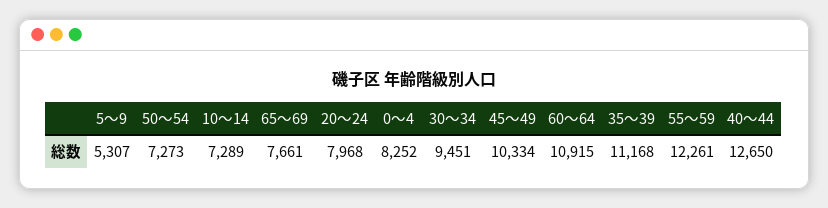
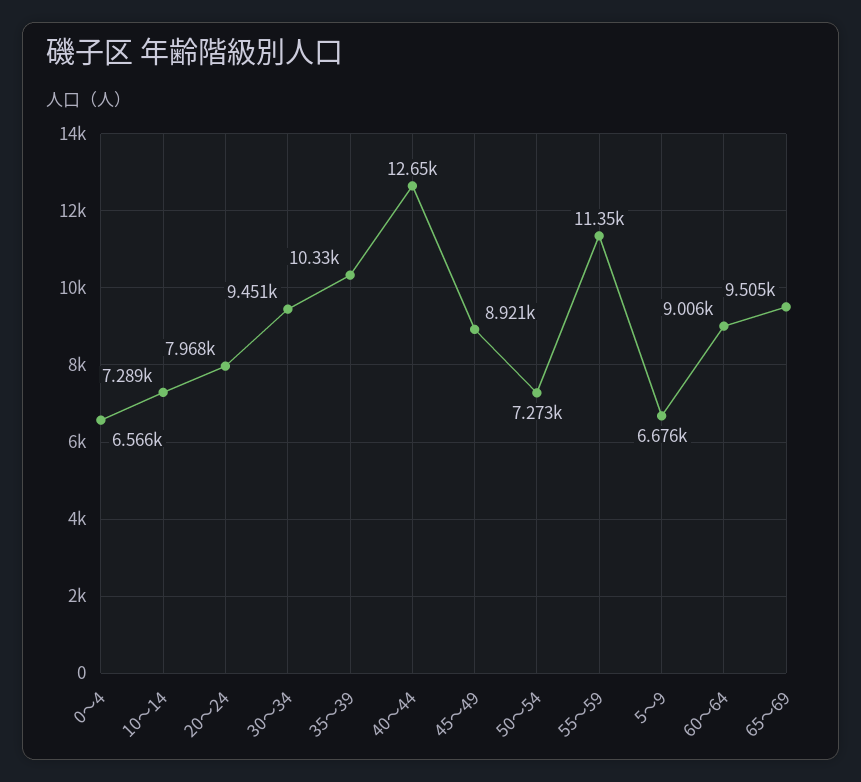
  {
-   "5～9": 5307,
+   "5～9": 6676,
    "50～54": 7273,
    "10～14": 7289,
-   "65～69": 7661,
+   "65～69": 9505,
    "20～24": 7968,
-   "0～4": 8252,
+   "0～4": 6566,
    "30～34": 9451,
-   "45～49": 10334,
+   "45～49": 8921,
-   "60～64": 10915,
+   "60～64": 9006,
-   "35～39": 11168,
+   "35～39": 10330,
-   "55～59": 12261,
+   "55～59": 11350,
    "40～44": 12650
  }

